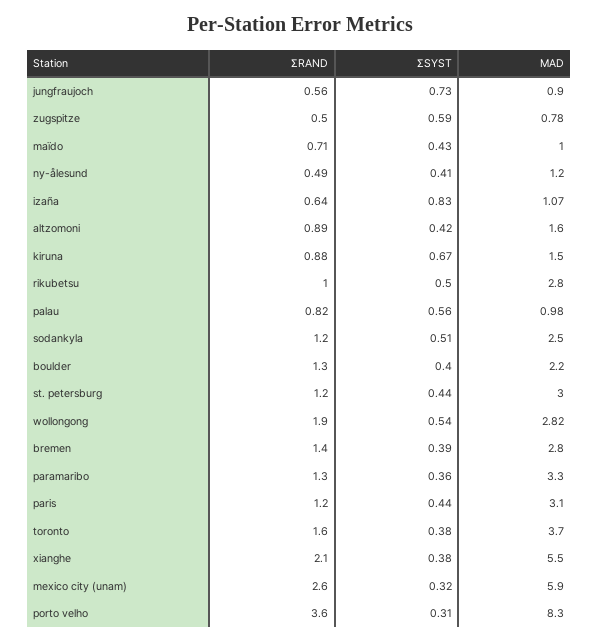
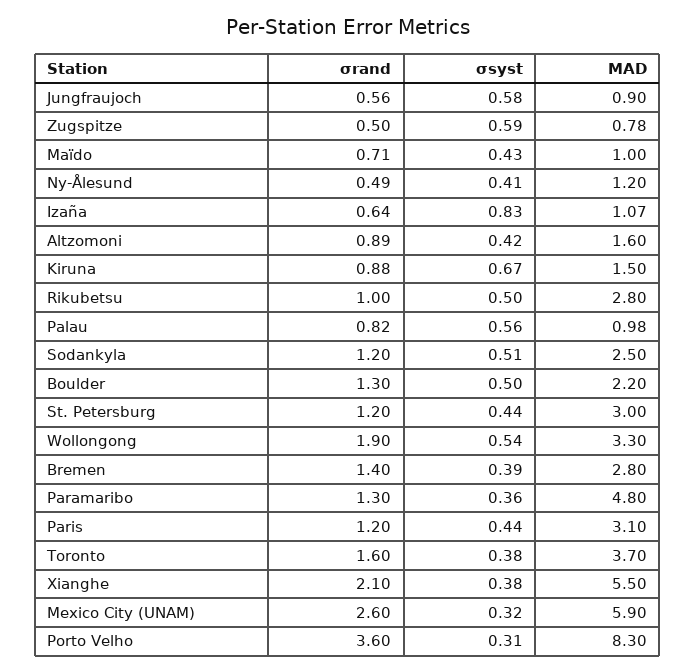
  {
    "ΣRAND": {
      "jungfraujoch": 0.56,
      "zugspitze": 0.5,
      "maïdo": 0.71,
      "ny-ålesund": 0.49,
      "izaña": 0.64,
      "altzomoni": 0.89,
      "kiruna": 0.88,
      "rikubetsu": 1,
      "palau": 0.82,
      "sodankyla": 1.2,
      "boulder": 1.3,
      "st. petersburg": 1.2,
      "wollongong": 1.9,
      "bremen": 1.4,
      "paramaribo": 1.3,
      "paris": 1.2,
      "toronto": 1.6,
      "xianghe": 2.1,
      "mexico city (unam)": 2.6,
      "porto velho": 3.6
    },
    "ΣSYST": {
-     "jungfraujoch": 0.73,
+     "jungfraujoch": 0.58,
      "zugspitze": 0.59,
      "maïdo": 0.43,
      "ny-ålesund": 0.41,
      "izaña": 0.83,
      "altzomoni": 0.42,
      "kiruna": 0.67,
      "rikubetsu": 0.5,
      "palau": 0.56,
      "sodankyla": 0.51,
-     "boulder": 0.4,
+     "boulder": 0.5,
      "st. petersburg": 0.44,
      "wollongong": 0.54,
      "bremen": 0.39,
      "paramaribo": 0.36,
      "paris": 0.44,
      "toronto": 0.38,
      "xianghe": 0.38,
      "mexico city (unam)": 0.32,
      "porto velho": 0.31
    },
    "MAD": {
      "jungfraujoch": 0.9,
      "zugspitze": 0.78,
      "maïdo": 1,
      "ny-ålesund": 1.2,
      "izaña": 1.07,
      "altzomoni": 1.6,
      "kiruna": 1.5,
      "rikubetsu": 2.8,
      "palau": 0.98,
      "sodankyla": 2.5,
      "boulder": 2.2,
      "st. petersburg": 3,
-     "wollongong": 2.82,
+     "wollongong": 3.3,
      "bremen": 2.8,
-     "paramaribo": 3.3,
+     "paramaribo": 4.8,
      "paris": 3.1,
      "toronto": 3.7,
      "xianghe": 5.5,
      "mexico city (unam)": 5.9,
      "porto velho": 8.3
    }
  }

